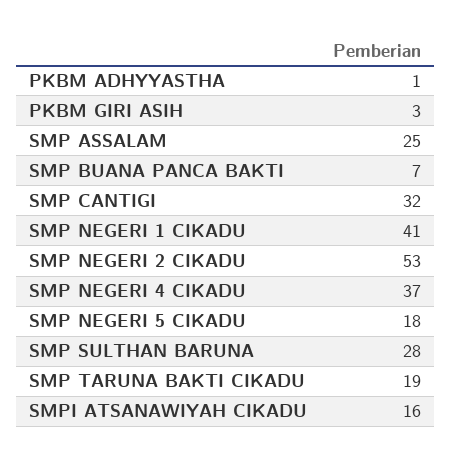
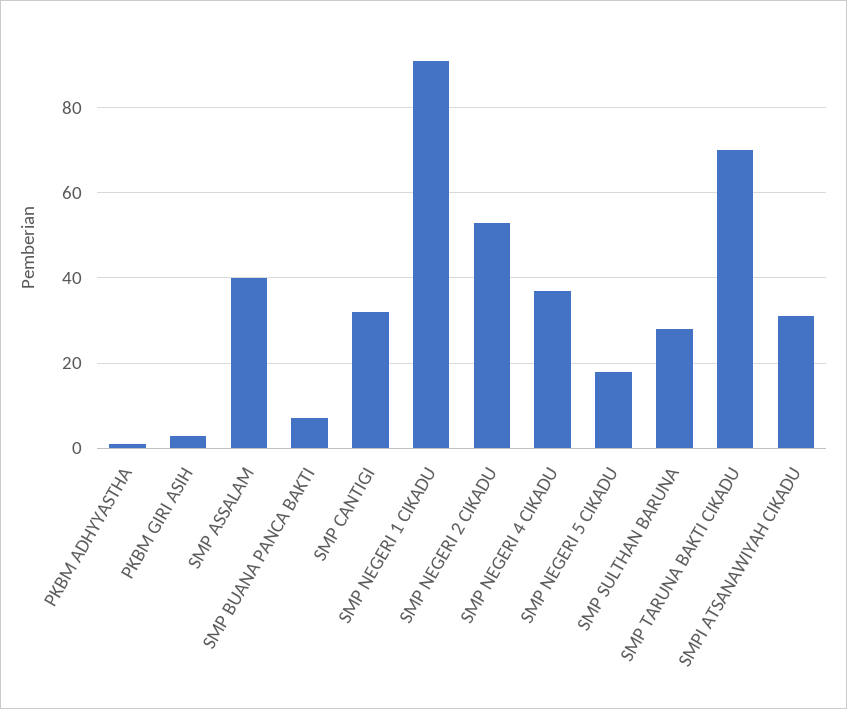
  {
    "PKBM ADHYYASTHA": 1,
    "PKBM GIRI ASIH": 3,
-   "SMP ASSALAM": 25,
+   "SMP ASSALAM": 40,
    "SMP BUANA PANCA BAKTI": 7,
    "SMP CANTIGI": 32,
-   "SMP NEGERI 1 CIKADU": 41,
+   "SMP NEGERI 1 CIKADU": 90,
    "SMP NEGERI 2 CIKADU": 53,
    "SMP NEGERI 4 CIKADU": 37,
    "SMP NEGERI 5 CIKADU": 18,
    "SMP SULTHAN BARUNA": 28,
-   "SMP TARUNA BAKTI CIKADU": 19,
+   "SMP TARUNA BAKTI CIKADU": 70,
-   "SMPI ATSANAWIYAH CIKADU": 16
+   "SMPI ATSANAWIYAH CIKADU": 30
  }

